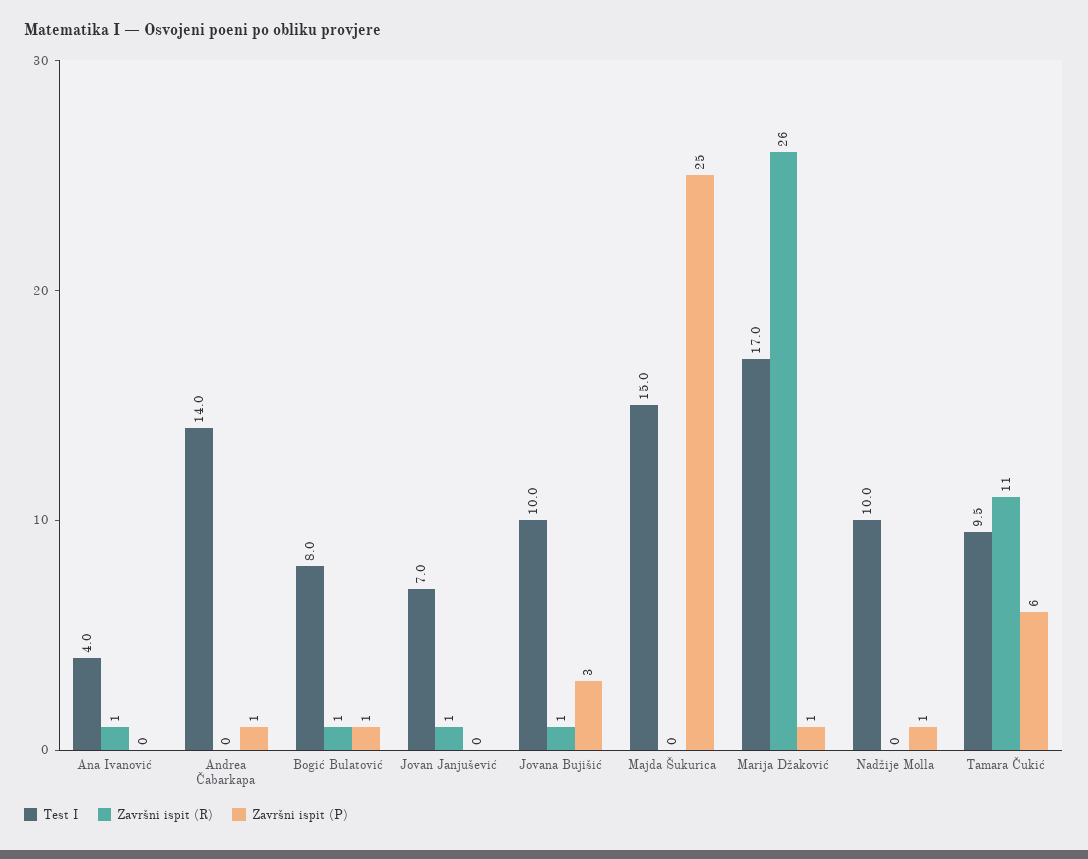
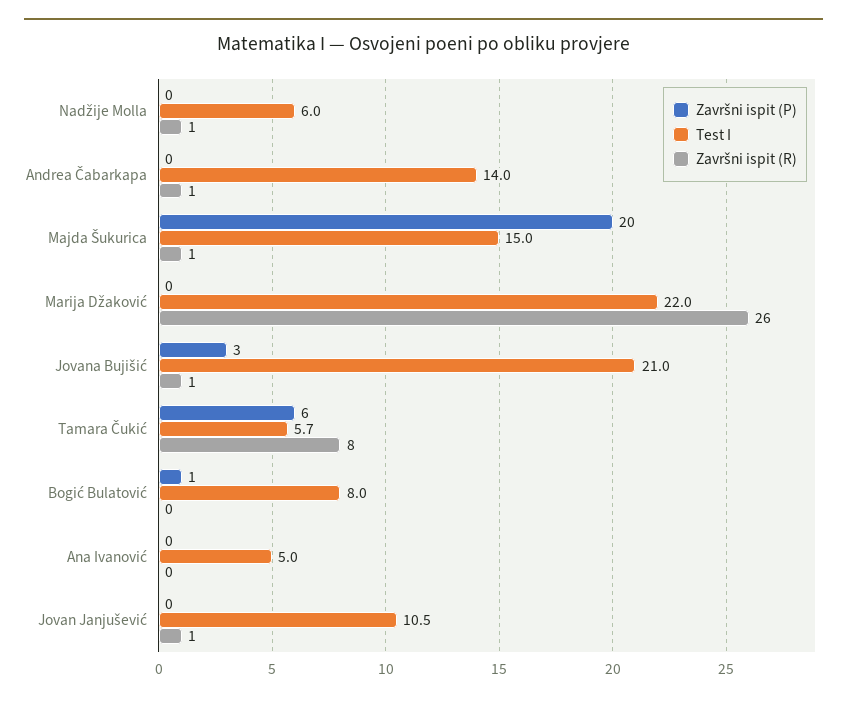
  {
    "Test I": {
-     "Ana Ivanović": 4,
+     "Ana Ivanović": 5,
      "Andrea Čabarkapa": 14,
      "Bogić Bulatović": 8,
-     "Jovan Janjušević": 7,
+     "Jovan Janjušević": 10.5,
-     "Jovana Bujišić": 10,
+     "Jovana Bujišić": 21,
      "Majda Šukurica": 15,
-     "Marija Džaković": 17,
+     "Marija Džaković": 22,
-     "Nadžije Molla": 10,
+     "Nadžije Molla": 6,
-     "Tamara Čukić": 9.5
+     "Tamara Čukić": 5.7
    },
    "Završni ispit (R)": {
-     "Ana Ivanović": 1,
+     "Ana Ivanović": 0,
-     "Andrea Čabarkapa": 0,
+     "Andrea Čabarkapa": 1,
-     "Bogić Bulatović": 1,
+     "Bogić Bulatović": 0,
      "Jovan Janjušević": 1,
      "Jovana Bujišić": 1,
-     "Majda Šukurica": 0,
+     "Majda Šukurica": 1,
      "Marija Džaković": 26,
-     "Nadžije Molla": 0,
+     "Nadžije Molla": 1,
-     "Tamara Čukić": 11
+     "Tamara Čukić": 8
    },
    "Završni ispit (P)": {
      "Ana Ivanović": 0,
-     "Andrea Čabarkapa": 1,
+     "Andrea Čabarkapa": 0,
      "Bogić Bulatović": 1,
      "Jovan Janjušević": 0,
      "Jovana Bujišić": 3,
-     "Majda Šukurica": 25,
+     "Majda Šukurica": 20,
-     "Marija Džaković": 1,
+     "Marija Džaković": 0,
-     "Nadžije Molla": 1,
+     "Nadžije Molla": 0,
      "Tamara Čukić": 6
    }
  }

